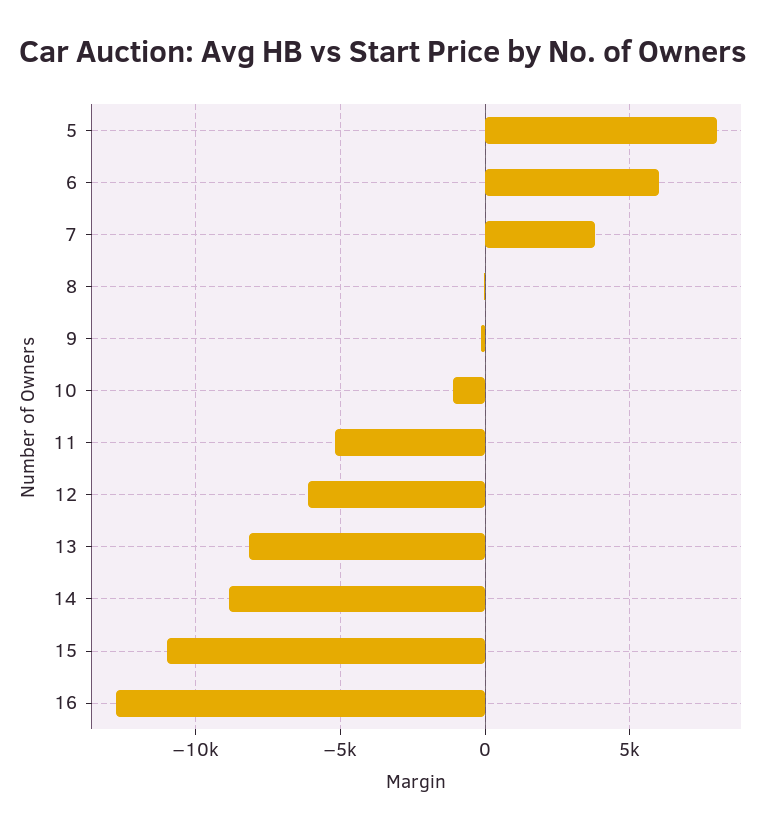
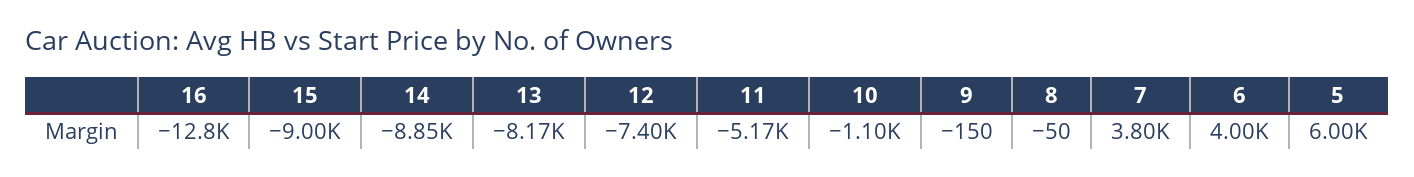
  {
-   "5": 8000,
+   "5": 6000,
-   "6": 6000,
+   "6": 4000,
    "7": 3800,
    "8": -50,
    "9": -150,
    "10": -1100,
    "11": -5170,
-   "12": -6000,
+   "12": -7400,
    "13": -8170,
    "14": -8850,
-   "15": -11000,
+   "15": -9000,
    "16": -12800
  }

